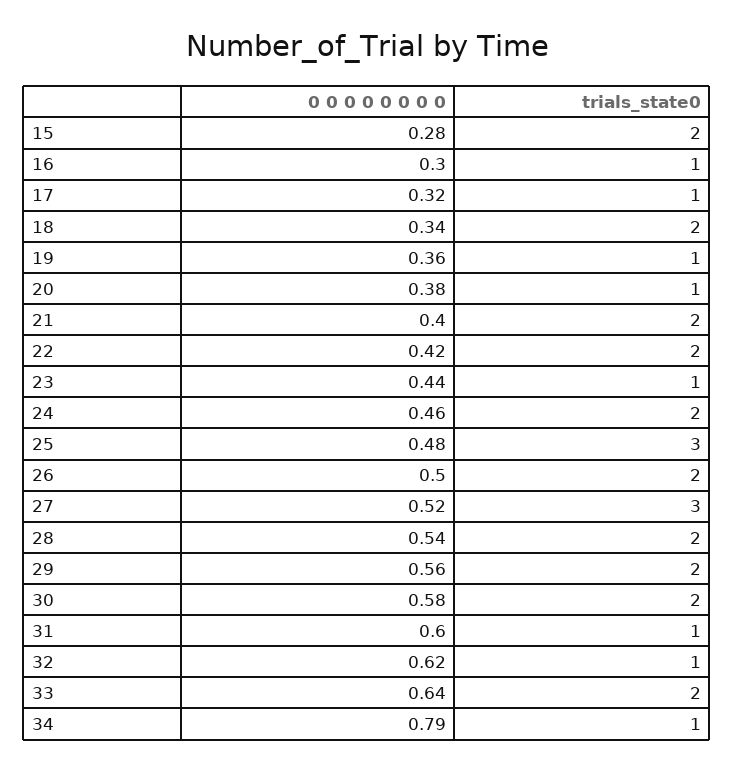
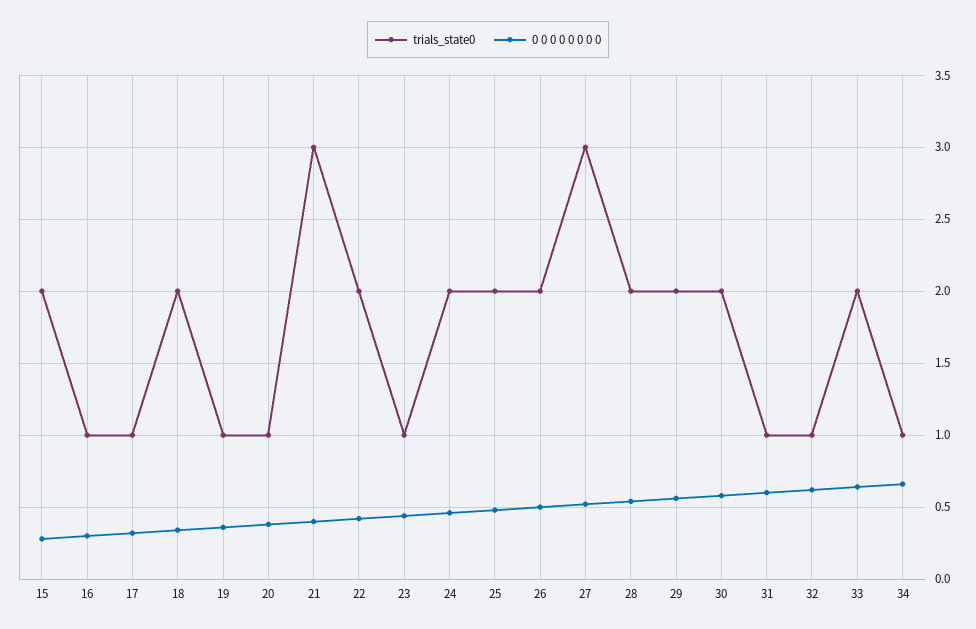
  {
    "0 0 0 0 0 0 0 0": {
      "15": 0.28,
      "16": 0.3,
      "17": 0.32,
      "18": 0.34,
      "19": 0.36,
      "20": 0.38,
      "21": 0.4,
      "22": 0.42,
      "23": 0.44,
      "24": 0.46,
      "25": 0.48,
      "26": 0.5,
      "27": 0.52,
      "28": 0.54,
      "29": 0.56,
      "30": 0.58,
      "31": 0.6,
      "32": 0.62,
      "33": 0.64,
-     "34": 0.79
+     "34": 0.65
    },
    "trials_state0": {
      "15": 2,
      "16": 1,
      "17": 1,
      "18": 2,
      "19": 1,
      "20": 1,
-     "21": 2,
+     "21": 3,
      "22": 2,
      "23": 1,
      "24": 2,
-     "25": 3,
+     "25": 2,
      "26": 2,
      "27": 3,
      "28": 2,
      "29": 2,
      "30": 2,
      "31": 1,
      "32": 1,
      "33": 2,
      "34": 1
    }
  }

